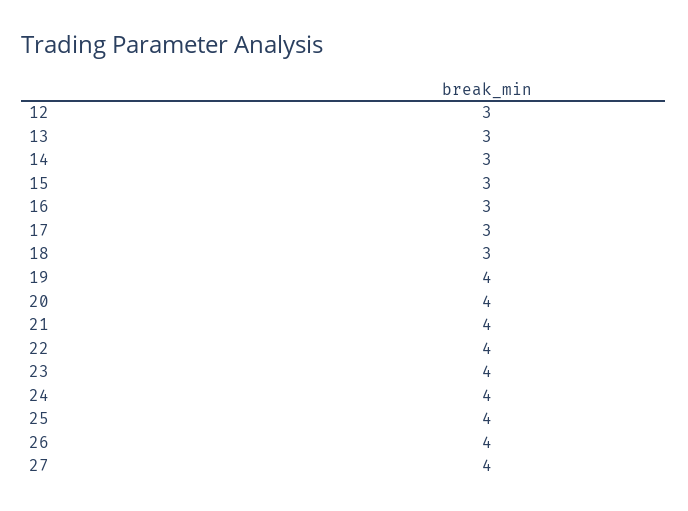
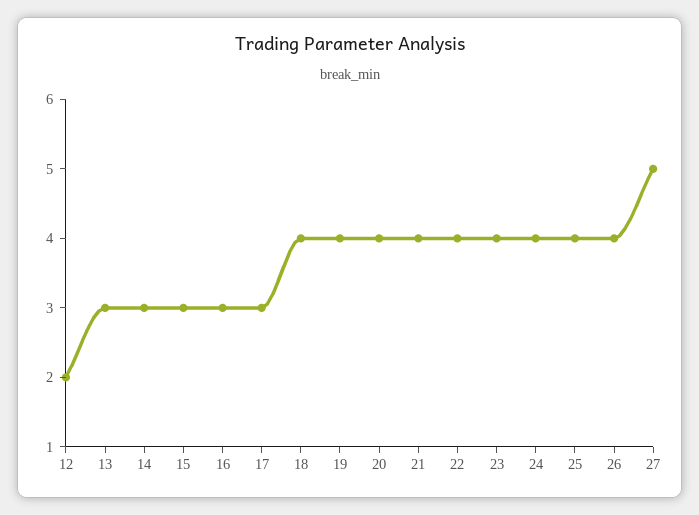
  {
-   "12": 3,
+   "12": 2,
    "13": 3,
    "14": 3,
    "15": 3,
    "16": 3,
    "17": 3,
-   "18": 3,
+   "18": 4,
    "19": 4,
    "20": 4,
    "21": 4,
    "22": 4,
    "23": 4,
    "24": 4,
    "25": 4,
    "26": 4,
-   "27": 4
+   "27": 5
  }

